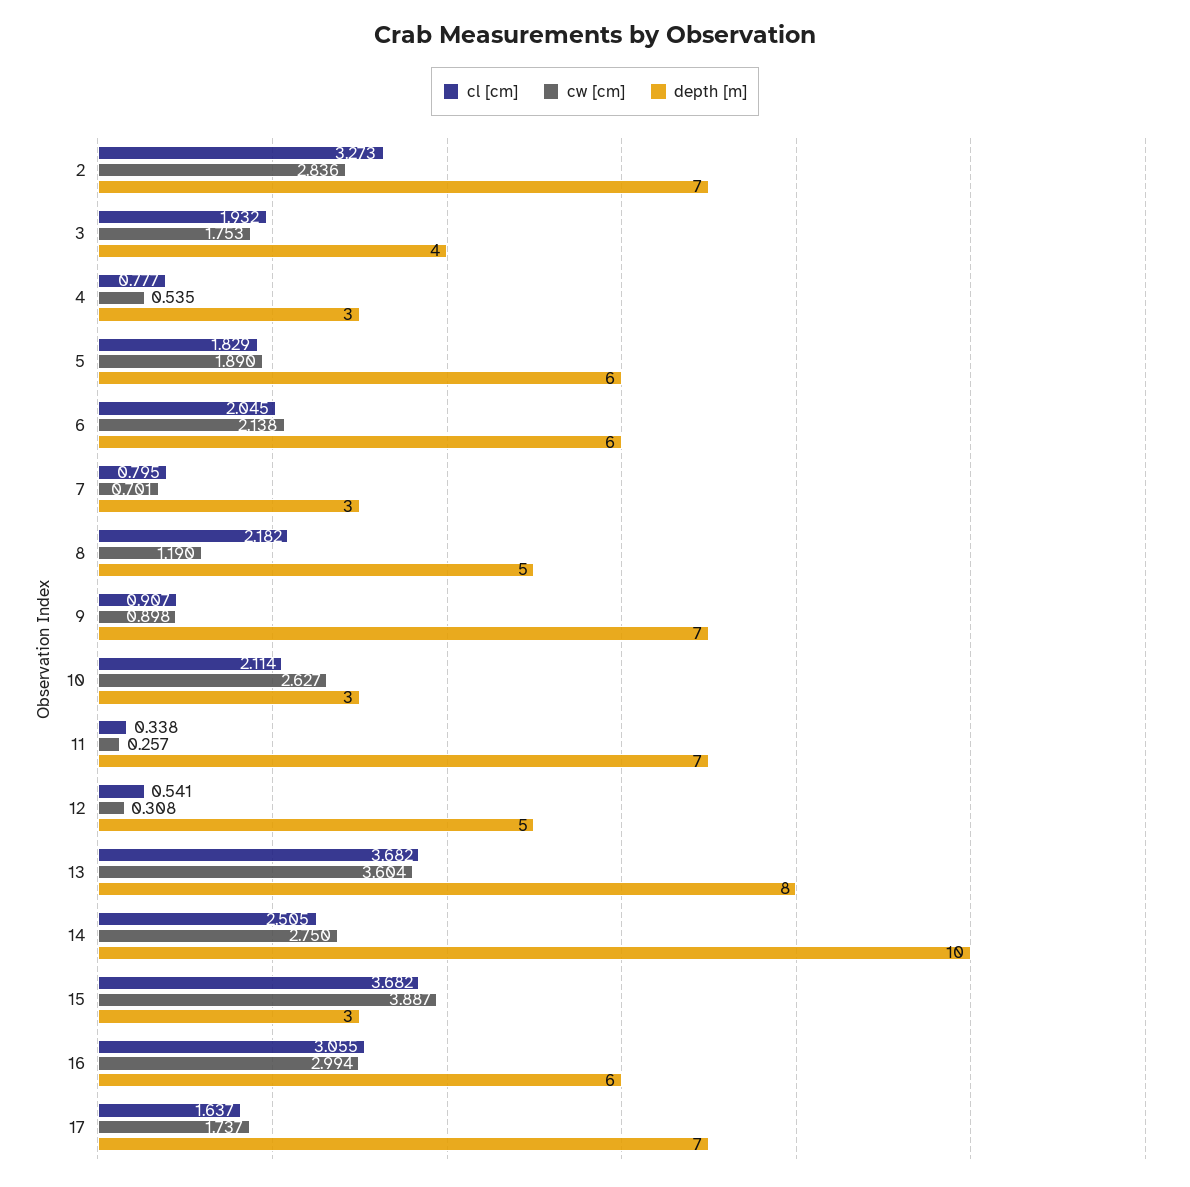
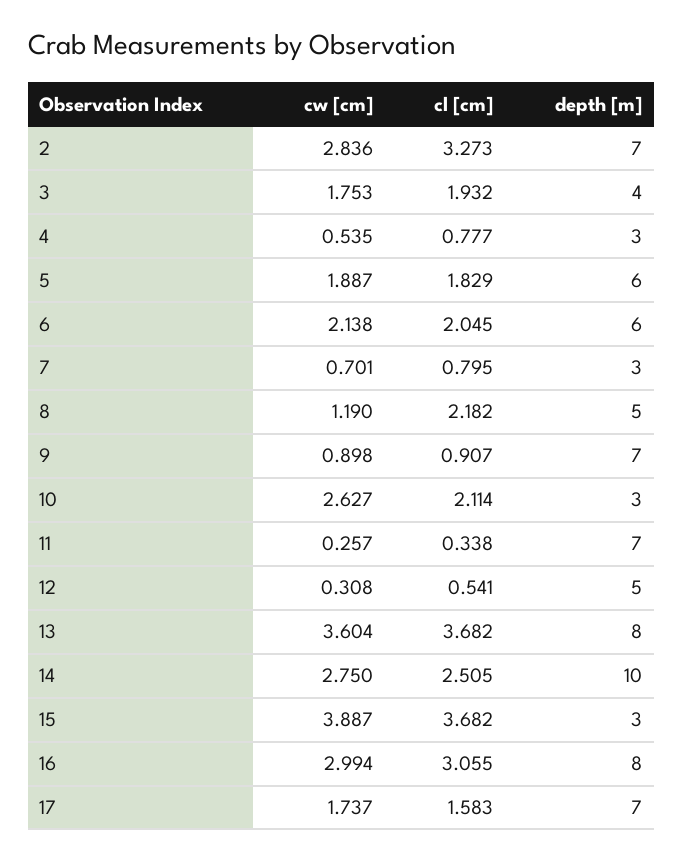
  {
    "cl [cm]": {
      "2": 3.273,
      "3": 1.932,
      "4": 0.777,
      "5": 1.829,
      "6": 2.045,
      "7": 0.795,
      "8": 2.182,
      "9": 0.907,
      "10": 2.114,
      "11": 0.338,
      "12": 0.541,
      "13": 3.682,
      "14": 2.505,
      "15": 3.682,
      "16": 3.055,
-     "17": 1.637
+     "17": 1.583
    },
    "cw [cm]": {
      "2": 2.836,
      "3": 1.753,
      "4": 0.535,
-     "5": 1.89,
+     "5": 1.887,
      "6": 2.138,
      "7": 0.701,
      "8": 1.19,
      "9": 0.898,
      "10": 2.627,
      "11": 0.257,
      "12": 0.308,
      "13": 3.604,
      "14": 2.75,
      "15": 3.887,
      "16": 2.994,
      "17": 1.737
    },
    "depth [m]": {
      "2": 7,
      "3": 4,
      "4": 3,
      "5": 6,
      "6": 6,
      "7": 3,
      "8": 5,
      "9": 7,
      "10": 3,
      "11": 7,
      "12": 5,
      "13": 8,
      "14": 10,
      "15": 3,
-     "16": 6,
+     "16": 8,
      "17": 7
    }
  }

